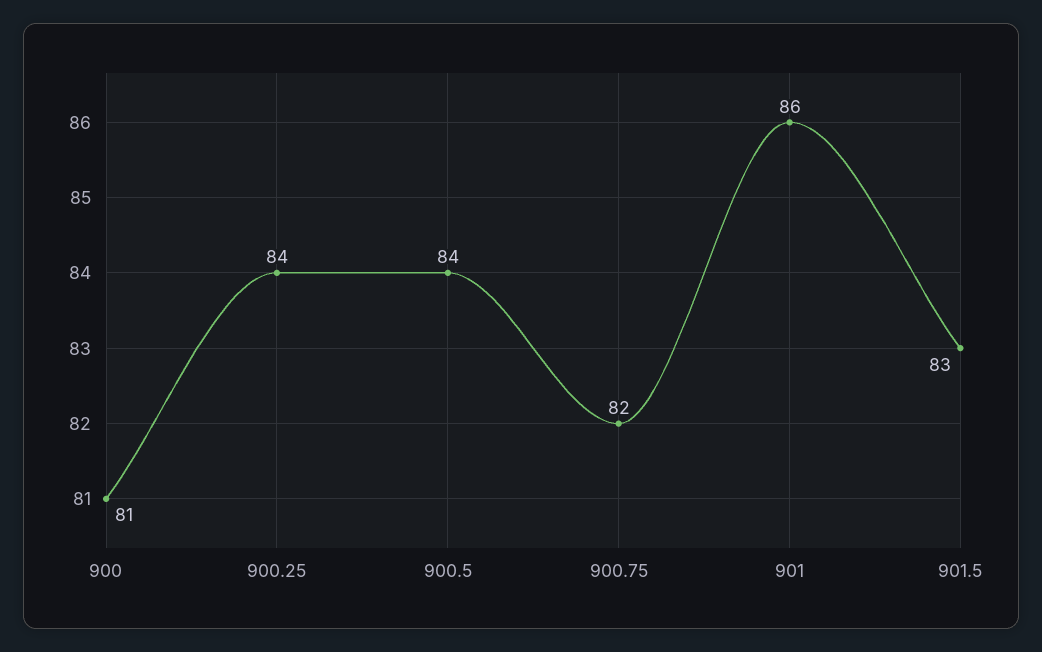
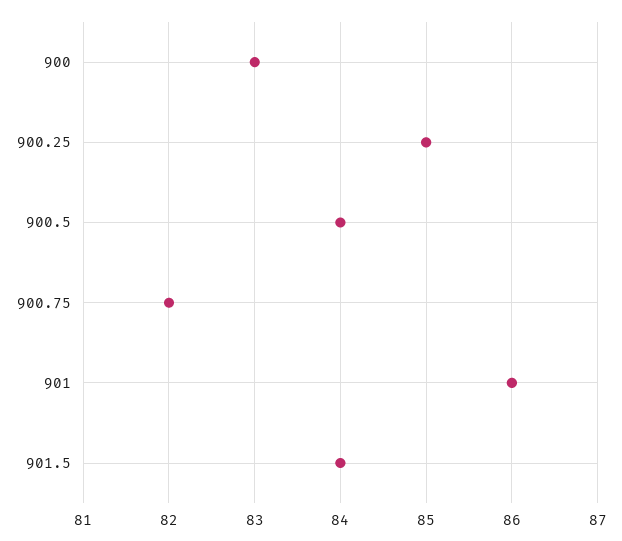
  {
-   "900": 81,
+   "900": 83,
-   "900.25": 84,
+   "900.25": 85,
    "900.5": 84,
    "900.75": 82,
    "901": 86,
-   "901.5": 83
+   "901.5": 84
  }

